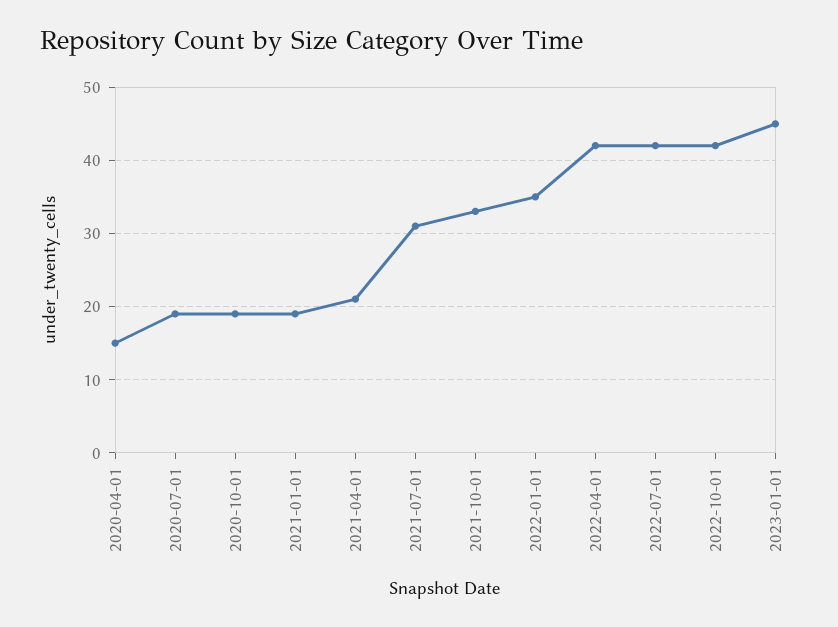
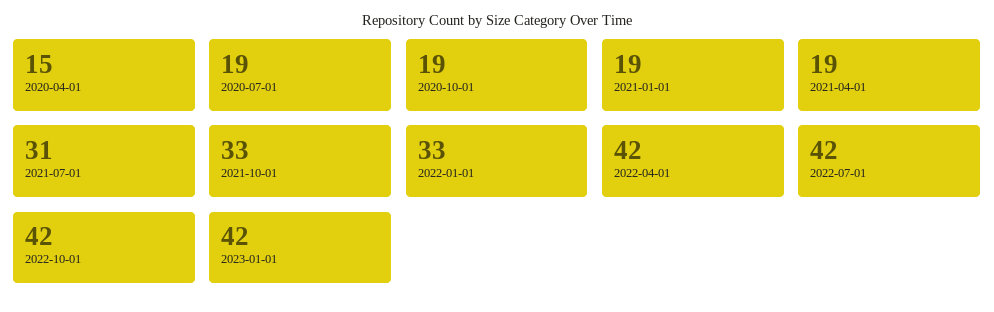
  {
    "2020-04-01": 15,
    "2020-07-01": 19,
    "2020-10-01": 19,
    "2021-01-01": 19,
-   "2021-04-01": 21,
+   "2021-04-01": 19,
    "2021-07-01": 31,
    "2021-10-01": 33,
-   "2022-01-01": 35,
+   "2022-01-01": 33,
    "2022-04-01": 42,
    "2022-07-01": 42,
    "2022-10-01": 42,
-   "2023-01-01": 45
+   "2023-01-01": 42
  }

